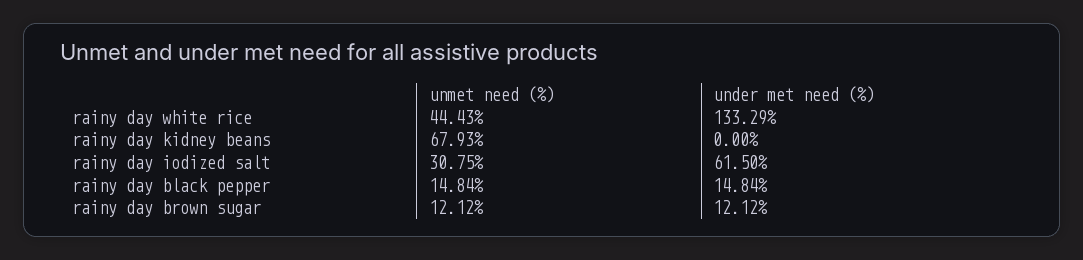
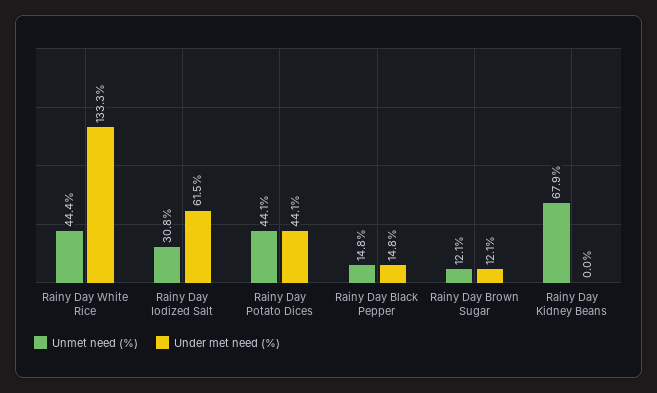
  {
    "unmet need (%)": {
      "rainy day white rice": 44.43,
      "rainy day kidney beans": 67.93,
      "rainy day iodized salt": 30.75,
      "rainy day black pepper": 14.84,
-     "rainy day brown sugar": 12.12
+     "rainy day brown sugar": 12.12,
+     "Rainy Day Potato Dices": 44.1
    },
    "under met need (%)": {
      "rainy day white rice": 133.29,
      "rainy day kidney beans": 0,
      "rainy day iodized salt": 61.5,
      "rainy day black pepper": 14.84,
-     "rainy day brown sugar": 12.12
+     "rainy day brown sugar": 12.12,
+     "Rainy Day Potato Dices": 44.1
    }
  }

